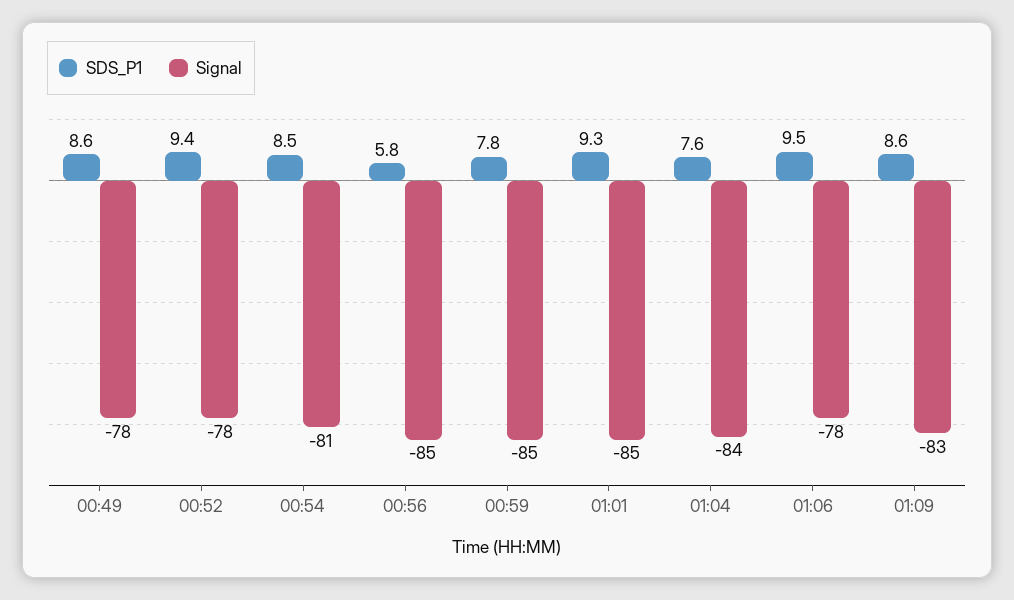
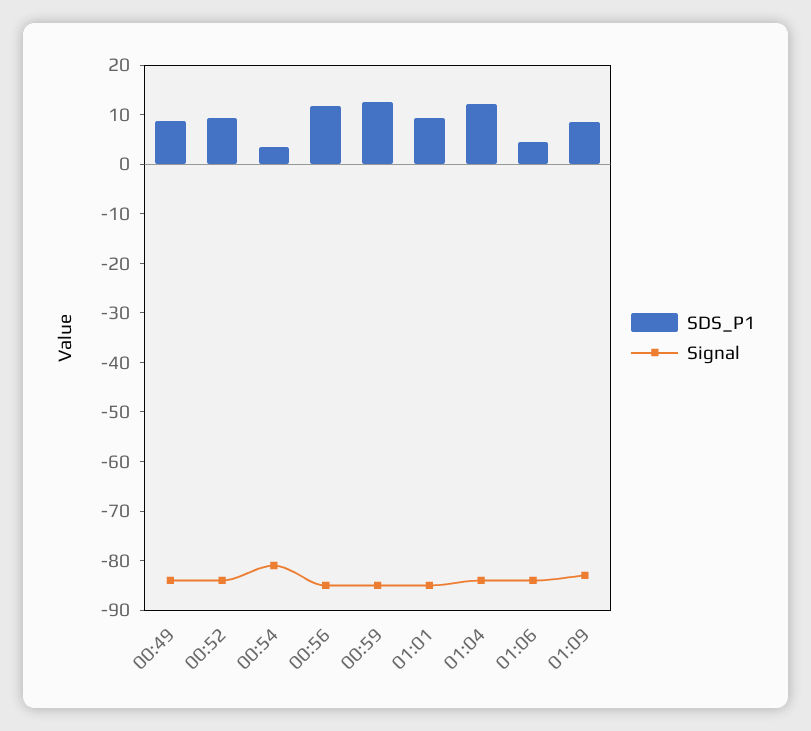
  {
    "SDS_P1": {
      "00:49": 8.6,
      "00:52": 9.4,
-     "00:54": 8.5,
+     "00:54": 4,
-     "00:56": 5.8,
+     "00:56": 12,
-     "00:59": 7.8,
+     "00:59": 12,
      "01:01": 9.3,
-     "01:04": 7.6,
+     "01:04": 12,
-     "01:06": 9.5,
+     "01:06": 4,
      "01:09": 8.6
    },
    "Signal": {
-     "00:49": -78,
+     "00:49": -84,
-     "00:52": -78,
+     "00:52": -84,
      "00:54": -81,
      "00:56": -85,
      "00:59": -85,
      "01:01": -85,
      "01:04": -84,
-     "01:06": -78,
+     "01:06": -84,
      "01:09": -83
    }
  }

